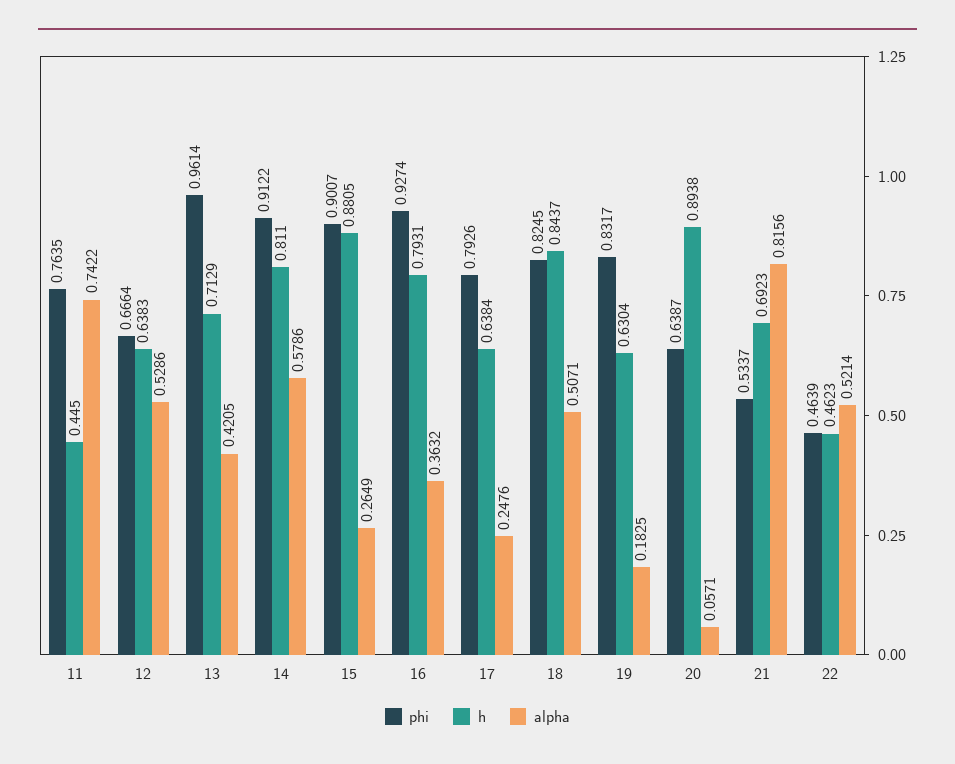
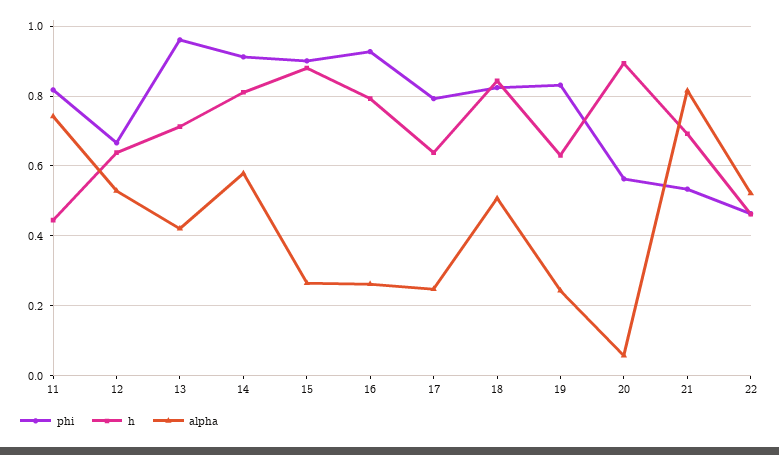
  {
    "phi": {
-     "11": 0.7635,
+     "11": 0.82,
      "12": 0.6664,
      "13": 0.9614,
      "14": 0.9122,
      "15": 0.9007,
      "16": 0.9274,
      "17": 0.7926,
      "18": 0.8245,
      "19": 0.8317,
-     "20": 0.6387,
+     "20": 0.56,
      "21": 0.5337,
      "22": 0.4639
    },
    "h": {
      "11": 0.445,
      "12": 0.6383,
      "13": 0.7129,
      "14": 0.811,
      "15": 0.8805,
      "16": 0.7931,
      "17": 0.6384,
      "18": 0.8437,
      "19": 0.6304,
      "20": 0.8938,
      "21": 0.6923,
      "22": 0.4623
    },
    "alpha": {
      "11": 0.7422,
      "12": 0.5286,
      "13": 0.4205,
      "14": 0.5786,
      "15": 0.2649,
-     "16": 0.3632,
+     "16": 0.26,
      "17": 0.2476,
      "18": 0.5071,
-     "19": 0.1825,
+     "19": 0.24,
      "20": 0.0571,
      "21": 0.8156,
      "22": 0.5214
    }
  }

